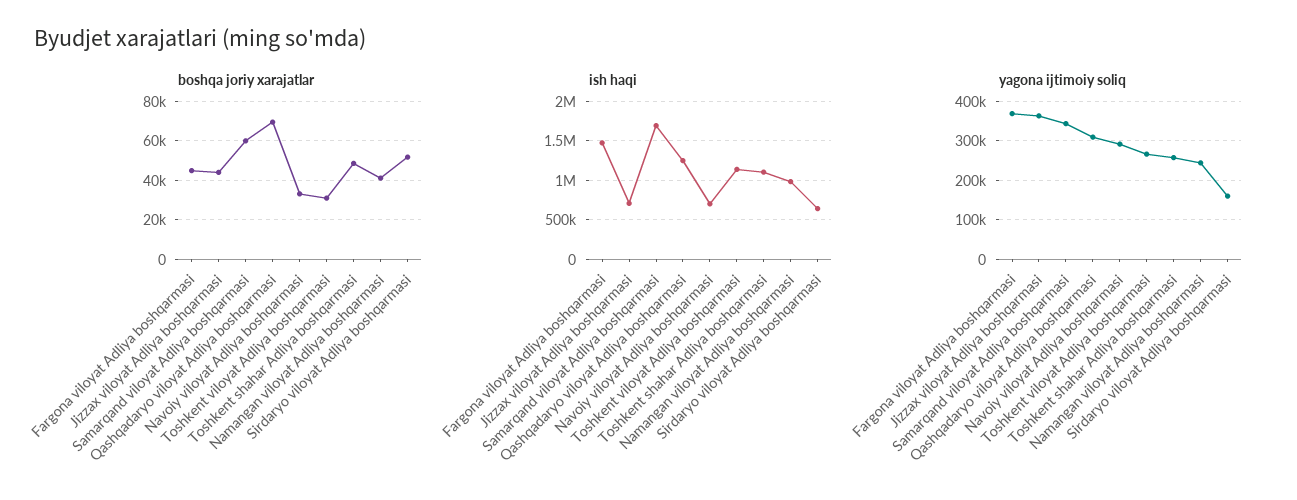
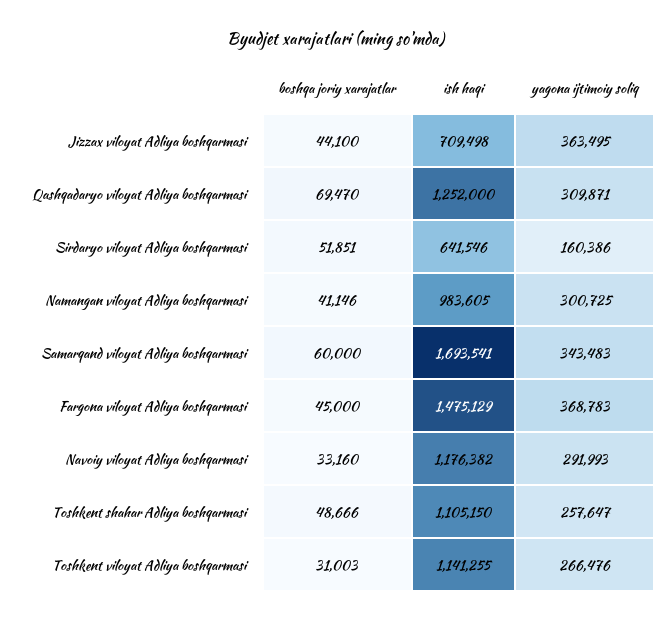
  {
    "boshqa joriy xarajatlar": {
      "Fargona viloyat Adliya boshqarmasi": 45000,
      "Jizzax viloyat Adliya boshqarmasi": 44100,
      "Samarqand viloyat Adliya boshqarmasi": 60000,
      "Qashqadaryo viloyat Adliya boshqarmasi": 69470,
      "Navoiy viloyat Adliya boshqarmasi": 33160,
      "Toshkent viloyat Adliya boshqarmasi": 31003,
      "Toshkent shahar Adliya boshqarmasi": 48666,
      "Namangan viloyat Adliya boshqarmasi": 41146,
      "Sirdaryo viloyat Adliya boshqarmasi": 51851
    },
    "ish haqi": {
      "Fargona viloyat Adliya boshqarmasi": 1475129,
      "Jizzax viloyat Adliya boshqarmasi": 709498,
      "Samarqand viloyat Adliya boshqarmasi": 1693541,
      "Qashqadaryo viloyat Adliya boshqarmasi": 1252000,
-     "Navoiy viloyat Adliya boshqarmasi": 700000,
+     "Navoiy viloyat Adliya boshqarmasi": 1176382,
      "Toshkent viloyat Adliya boshqarmasi": 1141255,
      "Toshkent shahar Adliya boshqarmasi": 1105150,
      "Namangan viloyat Adliya boshqarmasi": 983605,
      "Sirdaryo viloyat Adliya boshqarmasi": 641546
    },
    "yagona ijtimoiy soliq": {
      "Fargona viloyat Adliya boshqarmasi": 368783,
      "Jizzax viloyat Adliya boshqarmasi": 363495,
      "Samarqand viloyat Adliya boshqarmasi": 343483,
      "Qashqadaryo viloyat Adliya boshqarmasi": 309871,
      "Navoiy viloyat Adliya boshqarmasi": 291993,
      "Toshkent viloyat Adliya boshqarmasi": 266476,
      "Toshkent shahar Adliya boshqarmasi": 257647,
-     "Namangan viloyat Adliya boshqarmasi": 240000,
+     "Namangan viloyat Adliya boshqarmasi": 300725,
      "Sirdaryo viloyat Adliya boshqarmasi": 160386
    }
  }

